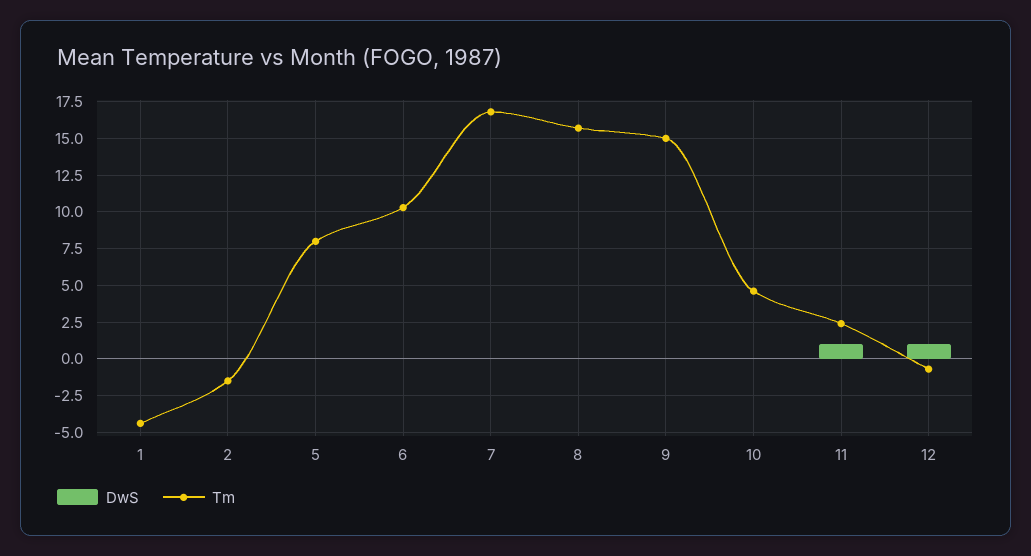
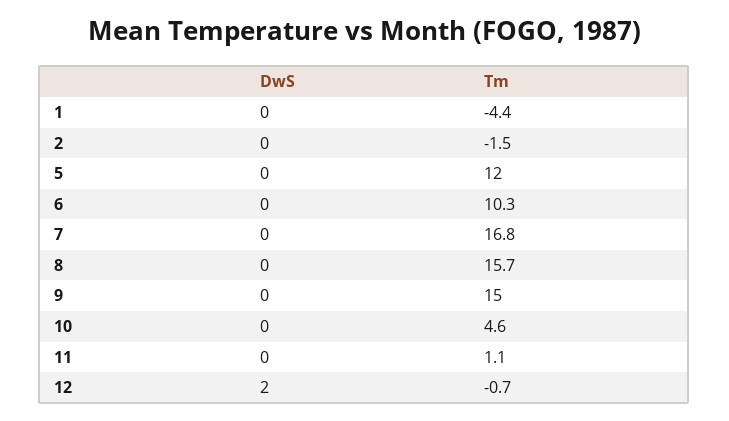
  {
    "DwS": {
      "1": 0,
      "2": 0,
      "5": 0,
      "6": 0,
      "7": 0,
      "8": 0,
      "9": 0,
      "10": 0,
-     "11": 1,
+     "11": 0,
-     "12": 1
+     "12": 2
    },
    "Tm": {
      "1": -4.4,
      "2": -1.5,
-     "5": 8,
+     "5": 12,
      "6": 10.3,
      "7": 16.8,
      "8": 15.7,
      "9": 15,
      "10": 4.6,
-     "11": 2.5,
+     "11": 1.1,
      "12": -0.7
    }
  }

